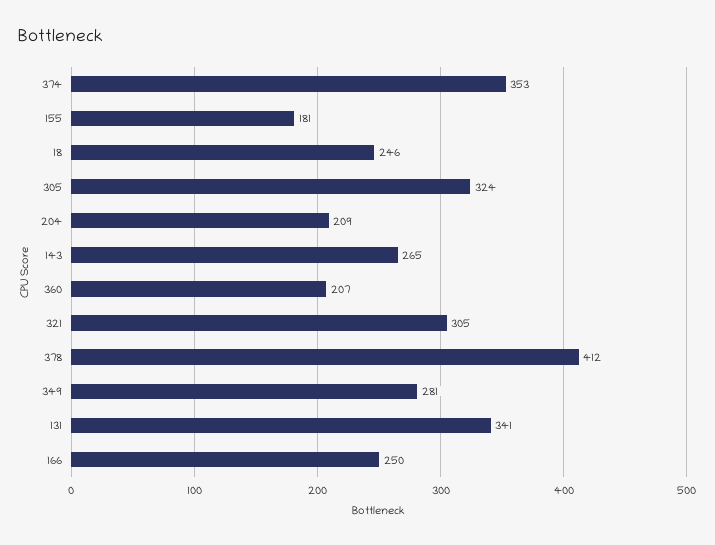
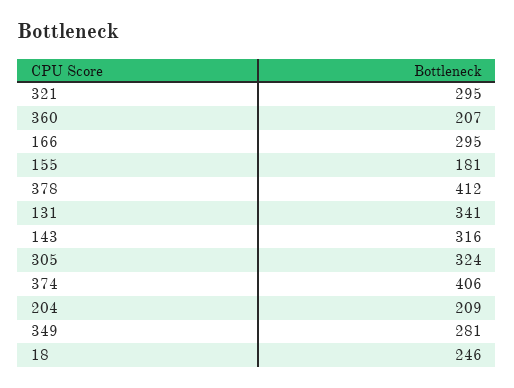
  {
-   "374": 353,
+   "374": 406,
    "155": 181,
    "18": 246,
    "305": 324,
    "204": 209,
-   "143": 265,
+   "143": 316,
    "360": 207,
-   "321": 305,
+   "321": 295,
    "378": 412,
    "349": 281,
    "131": 341,
-   "166": 250
+   "166": 295
  }

